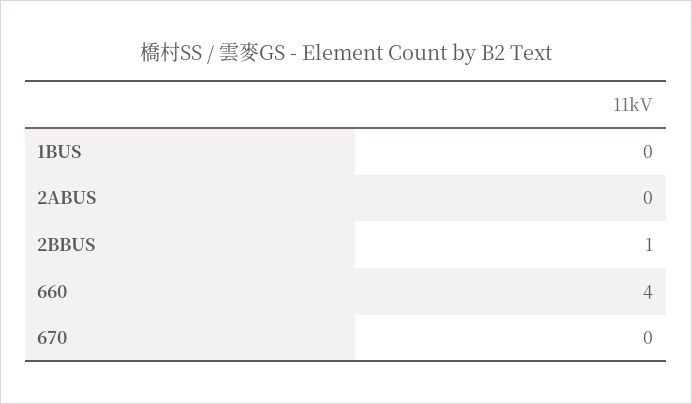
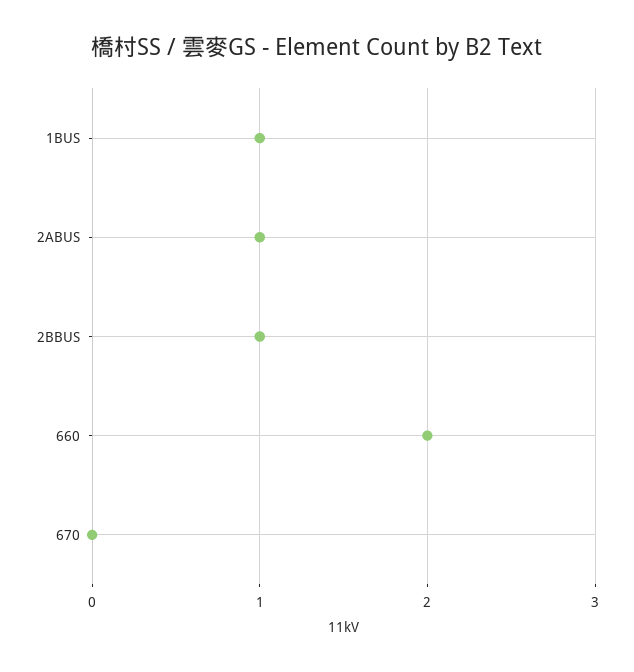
  {
-   "1BUS": 0,
+   "1BUS": 1,
-   "2ABUS": 0,
+   "2ABUS": 1,
    "2BBUS": 1,
-   "660": 4,
+   "660": 2,
    "670": 0
  }

